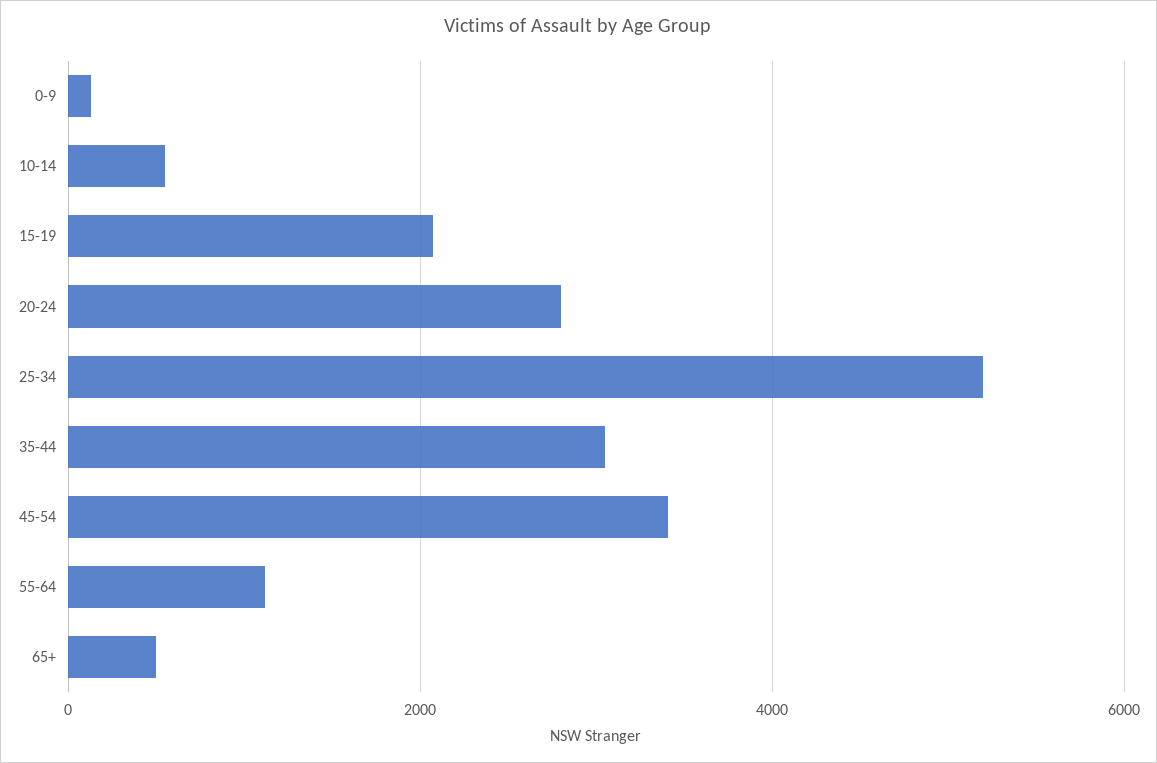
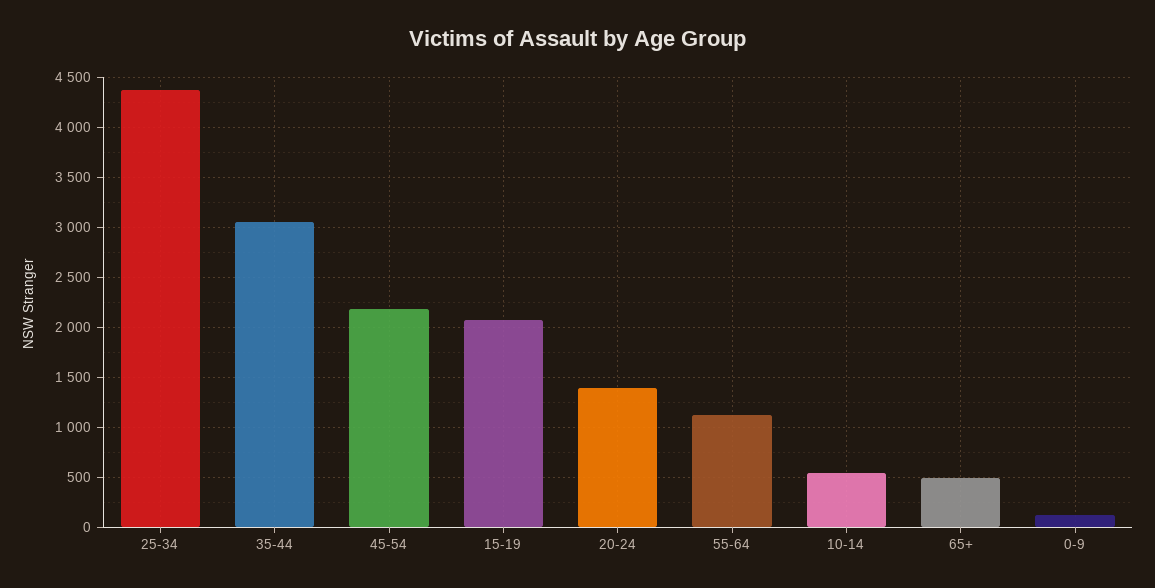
  {
    "0-9": 100,
    "10-14": 500,
    "15-19": 2100,
-   "20-24": 2800,
+   "20-24": 1400,
-   "25-34": 5200,
+   "25-34": 4400,
    "35-44": 3100,
-   "45-54": 3400,
+   "45-54": 2200,
    "55-64": 1100,
    "65+": 500
  }

